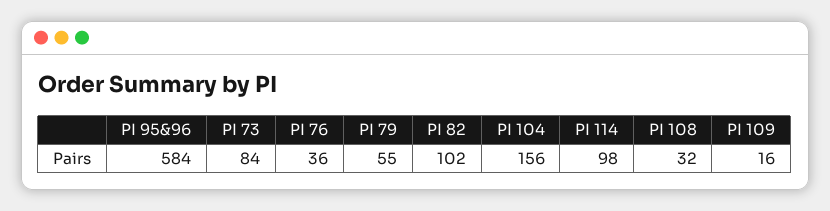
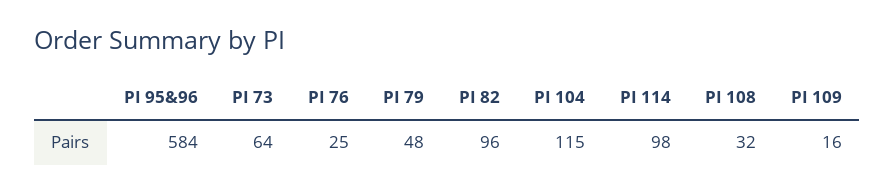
  {
    "PI 95&96": 584,
-   "PI 73": 84,
+   "PI 73": 64,
-   "PI 76": 36,
+   "PI 76": 25,
-   "PI 79": 55,
+   "PI 79": 48,
-   "PI 82": 102,
+   "PI 82": 96,
-   "PI 104": 156,
+   "PI 104": 115,
    "PI 114": 98,
    "PI 108": 32,
    "PI 109": 16
  }

